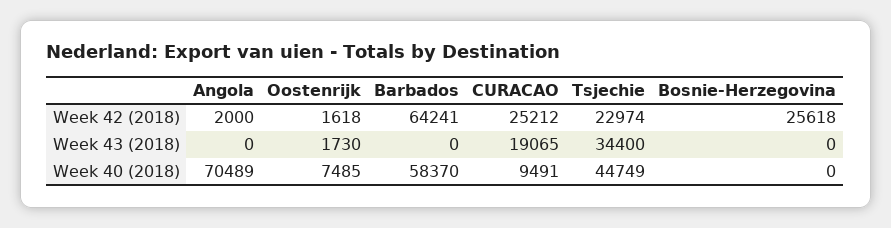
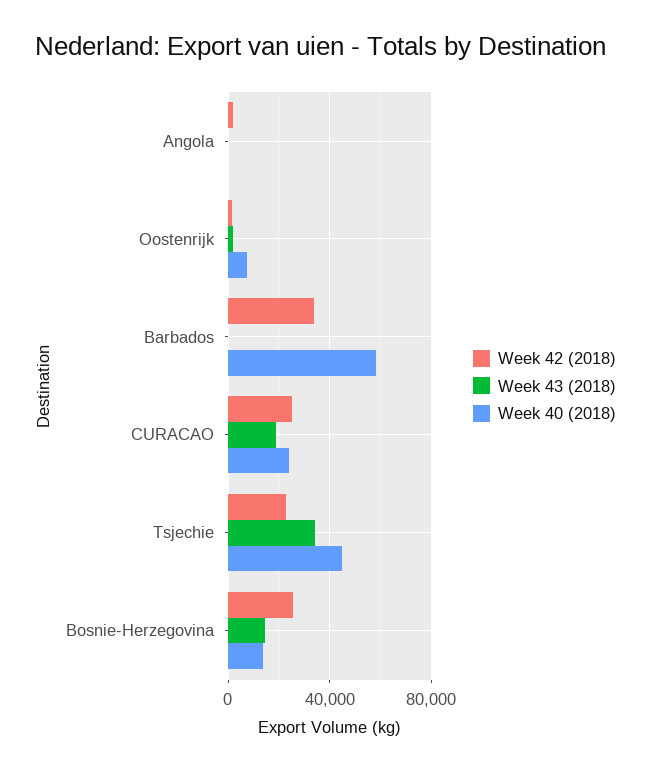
  {
    "Week 42 (2018)": {
      "Angola": 2000,
      "Oostenrijk": 1618,
-     "Barbados": 64241,
+     "Barbados": 35000,
      "CURACAO": 25212,
      "Tsjechie": 22974,
      "Bosnie-Herzegovina": 25618
    },
    "Week 43 (2018)": {
      "Angola": 0,
      "Oostenrijk": 1730,
      "Barbados": 0,
      "CURACAO": 19065,
      "Tsjechie": 34400,
-     "Bosnie-Herzegovina": 0
+     "Bosnie-Herzegovina": 15000
    },
    "Week 40 (2018)": {
-     "Angola": 70489,
+     "Angola": 0,
      "Oostenrijk": 7485,
      "Barbados": 58370,
-     "CURACAO": 9491,
+     "CURACAO": 25000,
      "Tsjechie": 44749,
-     "Bosnie-Herzegovina": 0
+     "Bosnie-Herzegovina": 15000
    }
  }

